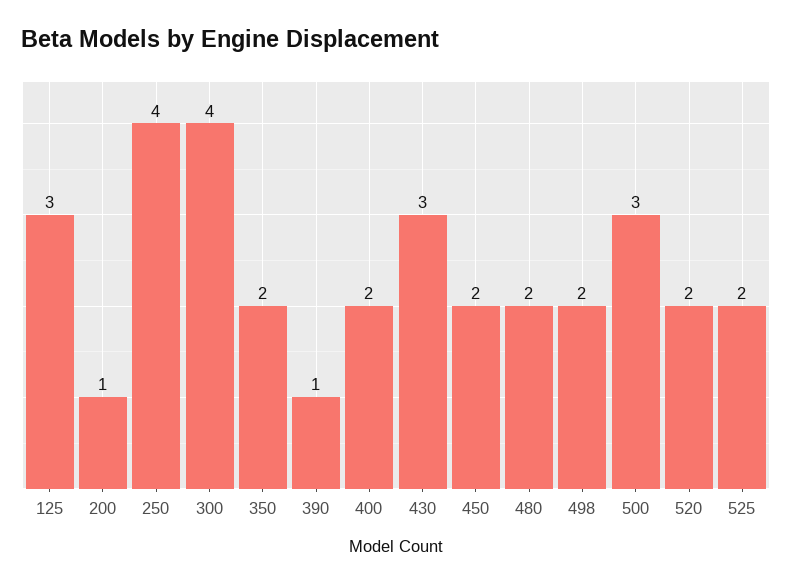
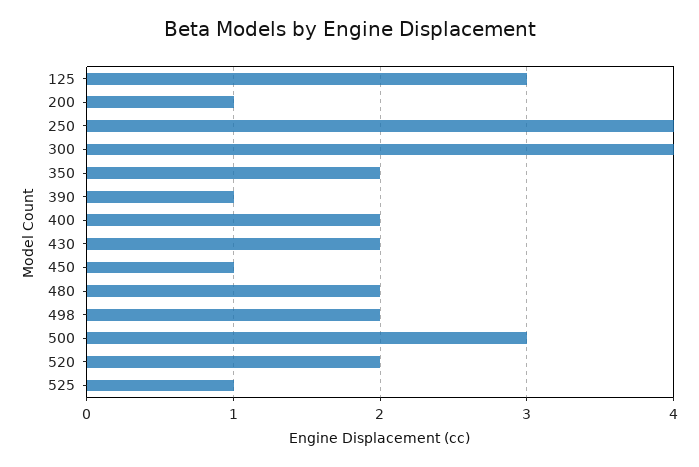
  {
    "125": 3,
    "200": 1,
    "250": 4,
    "300": 4,
    "350": 2,
    "390": 1,
    "400": 2,
-   "430": 3,
+   "430": 2,
-   "450": 2,
+   "450": 1,
    "480": 2,
    "498": 2,
    "500": 3,
    "520": 2,
-   "525": 2
+   "525": 1
  }

